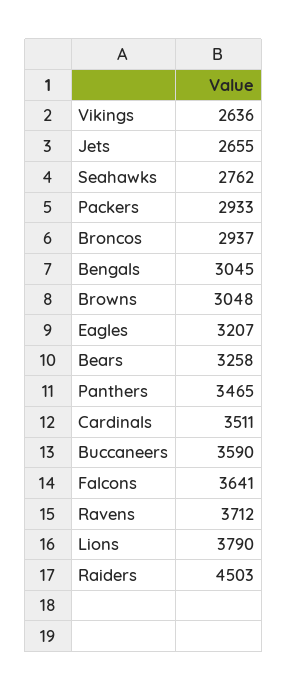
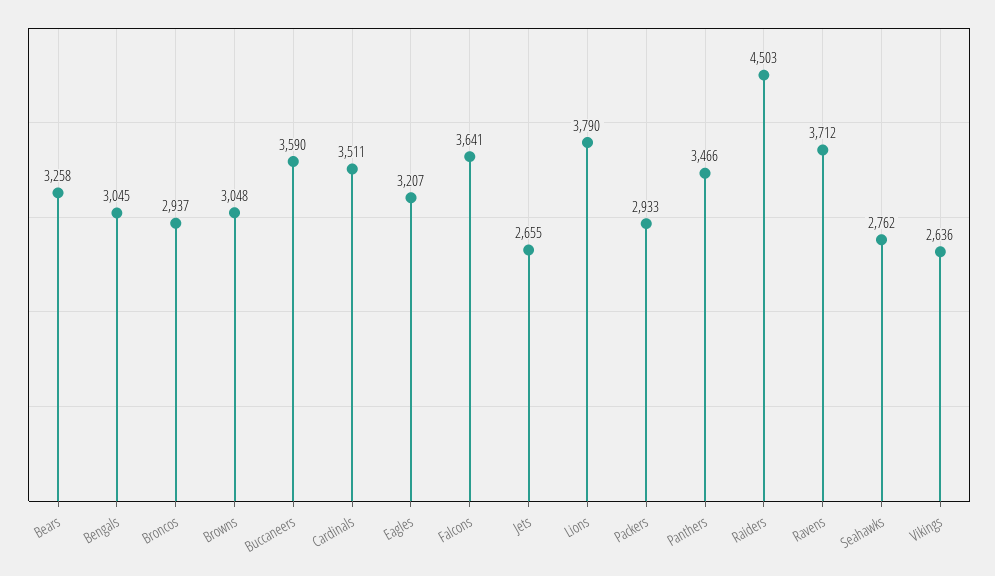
  {
    "Vikings": 2636,
    "Jets": 2655,
    "Seahawks": 2762,
    "Packers": 2933,
    "Broncos": 2937,
    "Bengals": 3045,
    "Browns": 3048,
    "Eagles": 3207,
    "Bears": 3258,
-   "Panthers": 3465,
+   "Panthers": 3466,
    "Cardinals": 3511,
    "Buccaneers": 3590,
    "Falcons": 3641,
    "Ravens": 3712,
    "Lions": 3790,
    "Raiders": 4503
  }

